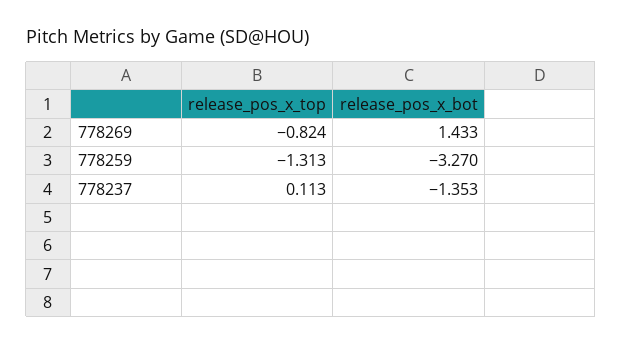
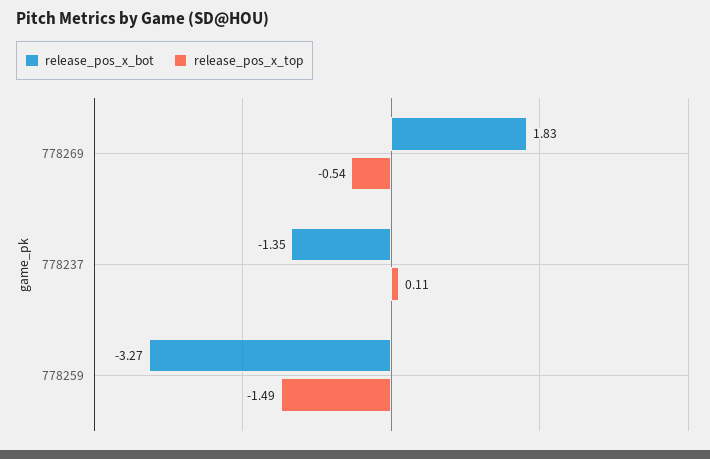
  {
    "release_pos_x_top": {
-     "778269": -0.824,
+     "778269": -0.54,
-     "778259": -1.313,
+     "778259": -1.49,
      "778237": 0.113
    },
    "release_pos_x_bot": {
-     "778269": 1.433,
+     "778269": 1.83,
      "778259": -3.27,
      "778237": -1.353
    }
  }

